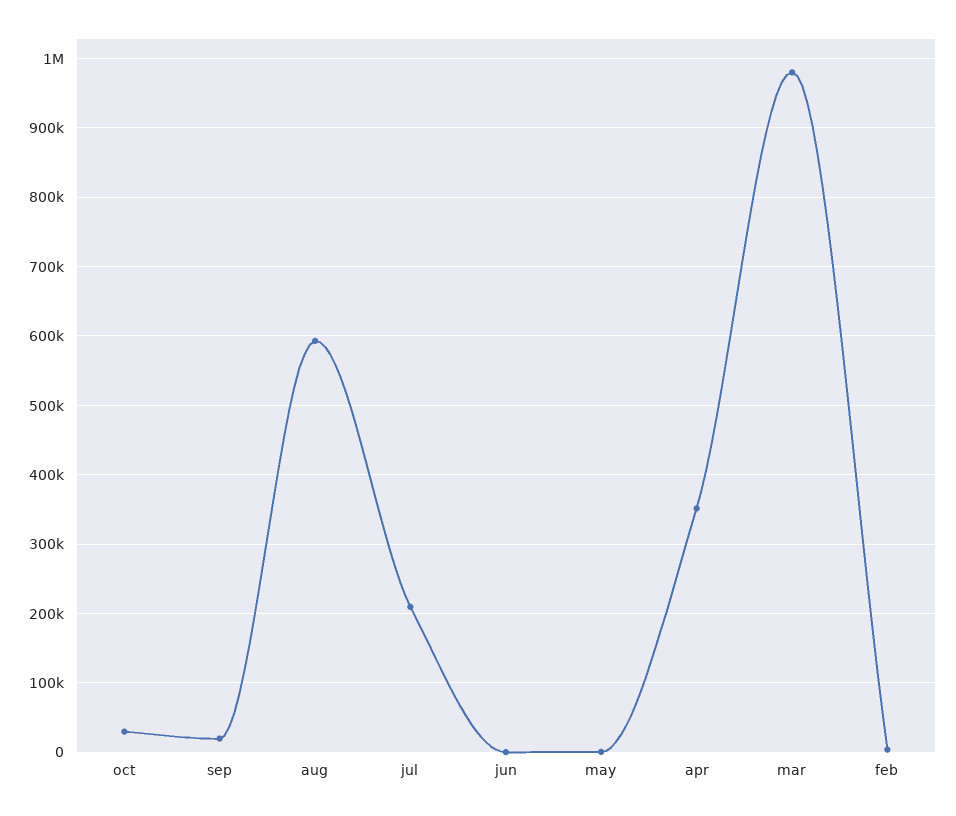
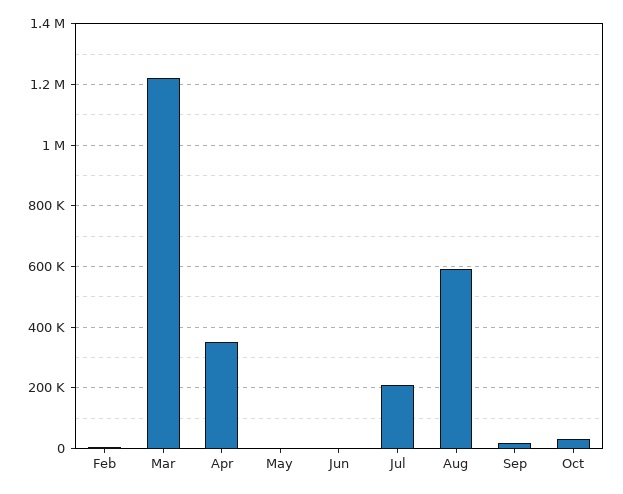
  {
    "oct": 30000,
    "sep": 20000,
    "aug": 590000,
    "jul": 210000,
    "jun": 0,
    "may": 0,
    "apr": 350000,
-   "mar": 980000,
+   "mar": 1220000,
    "feb": 0
  }

